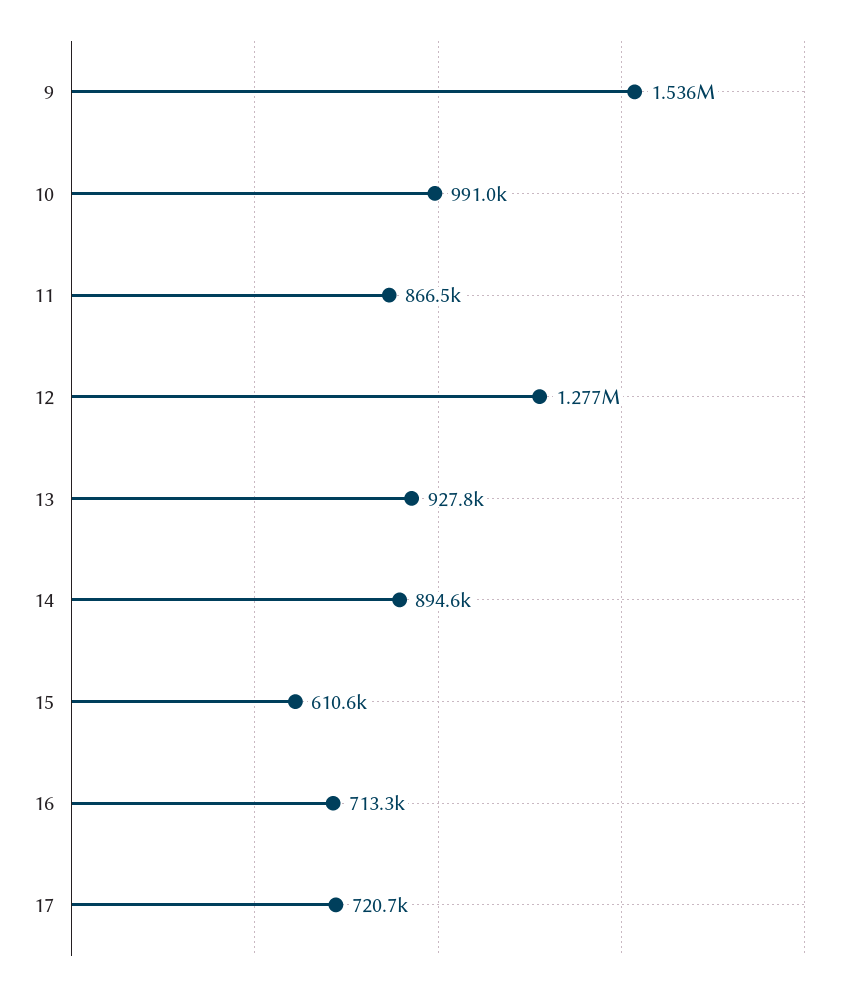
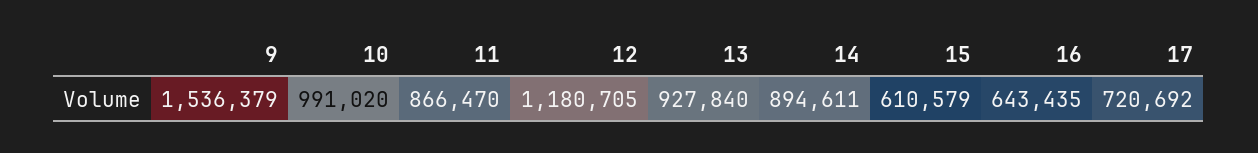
  {
    "9": 1536379,
    "10": 991020,
    "11": 866470,
-   "12": 1277000,
+   "12": 1180705,
    "13": 927840,
    "14": 894611,
    "15": 610579,
-   "16": 713300,
+   "16": 643435,
    "17": 720692
  }

